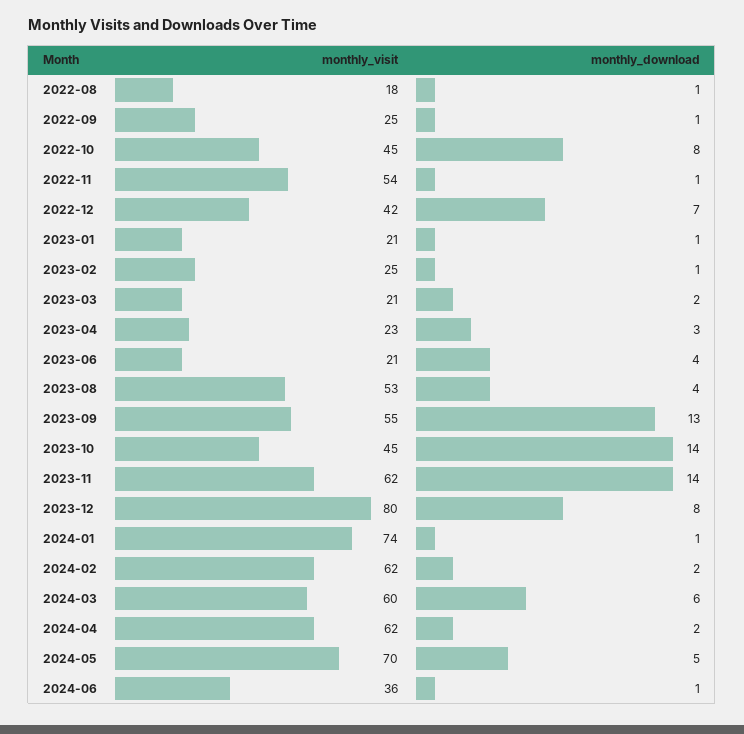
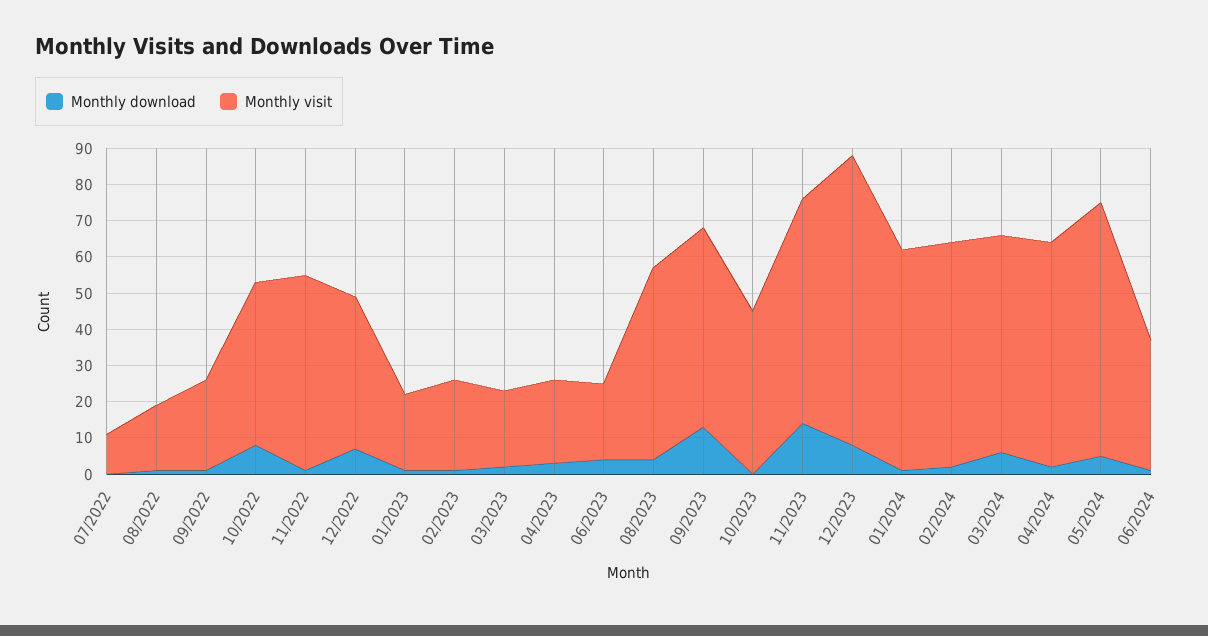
  {
    "monthly_visit": {
      "2022-08": 18,
      "2022-09": 25,
      "2022-10": 45,
      "2022-11": 54,
      "2022-12": 42,
      "2023-01": 21,
      "2023-02": 25,
      "2023-03": 21,
      "2023-04": 23,
      "2023-06": 21,
      "2023-08": 53,
      "2023-09": 55,
      "2023-10": 45,
      "2023-11": 62,
      "2023-12": 80,
-     "2024-01": 74,
+     "2024-01": 60,
      "2024-02": 62,
      "2024-03": 60,
      "2024-04": 62,
      "2024-05": 70,
-     "2024-06": 36
+     "2024-06": 36,
+     "07/2022": 10
    },
    "monthly_download": {
      "2022-08": 1,
      "2022-09": 1,
      "2022-10": 8,
      "2022-11": 1,
      "2022-12": 7,
      "2023-01": 1,
      "2023-02": 1,
      "2023-03": 2,
      "2023-04": 3,
      "2023-06": 4,
      "2023-08": 4,
      "2023-09": 13,
-     "2023-10": 14,
+     "2023-10": 0,
      "2023-11": 14,
      "2023-12": 8,
      "2024-01": 1,
      "2024-02": 2,
      "2024-03": 6,
      "2024-04": 2,
      "2024-05": 5,
-     "2024-06": 1
+     "2024-06": 1,
+     "07/2022": 0
    }
  }

